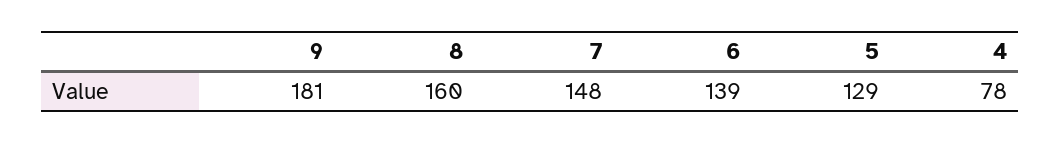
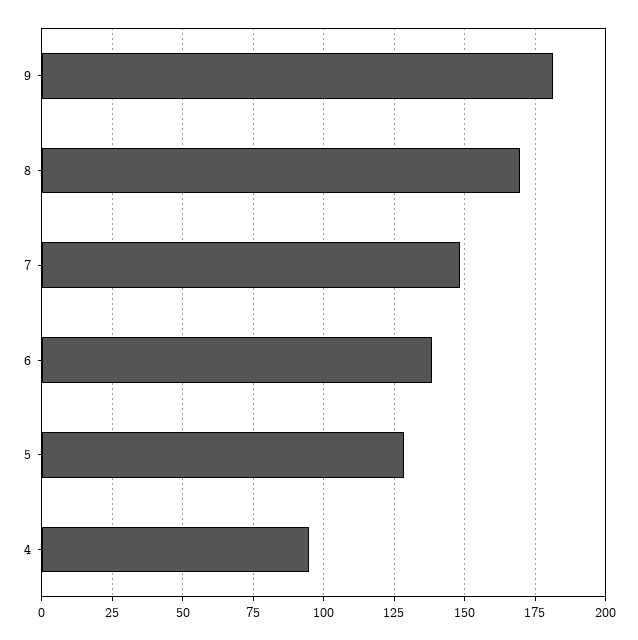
  {
    "9": 181,
-   "8": 160,
+   "8": 170,
    "7": 148,
    "6": 139,
    "5": 129,
-   "4": 78
+   "4": 95
  }

